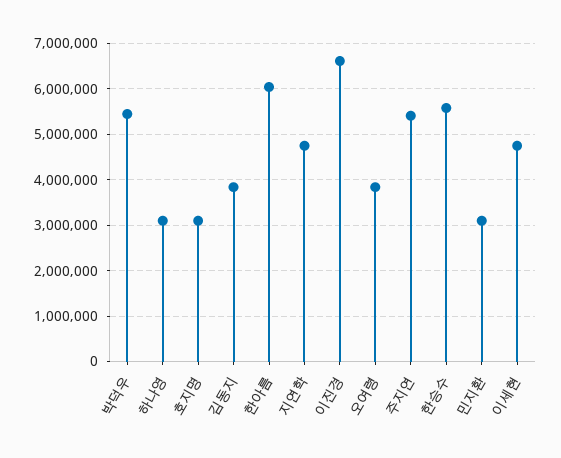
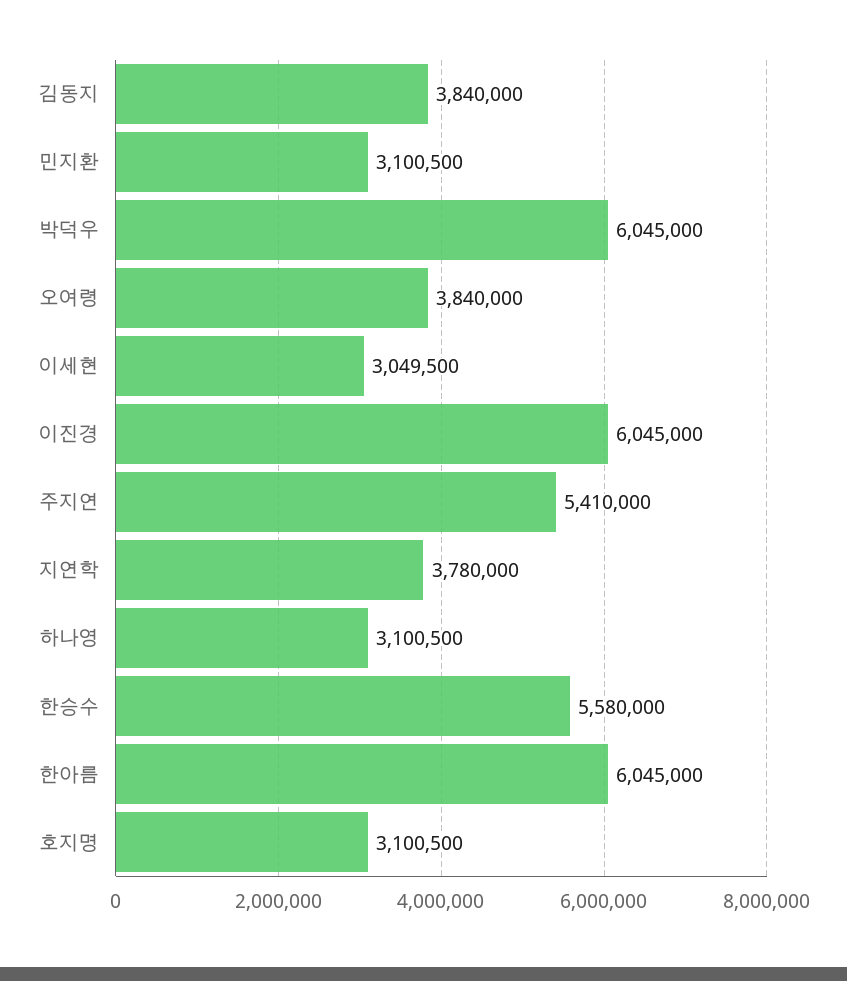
  {
-   "박덕우": 5400000,
+   "박덕우": 6045000,
    "하나영": 3100500,
    "호지명": 3100500,
    "김동지": 3840000,
    "한아름": 6045000,
-   "지연학": 4800000,
+   "지연학": 3780000,
-   "이진경": 6600000,
+   "이진경": 6045000,
    "오여령": 3840000,
    "주지연": 5410000,
    "한승수": 5580000,
    "민지환": 3100500,
-   "이세현": 4800000
+   "이세현": 3049500
  }

